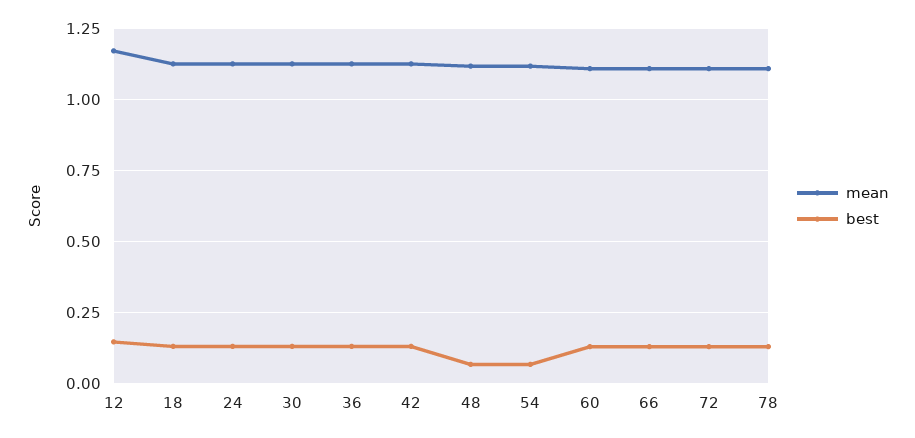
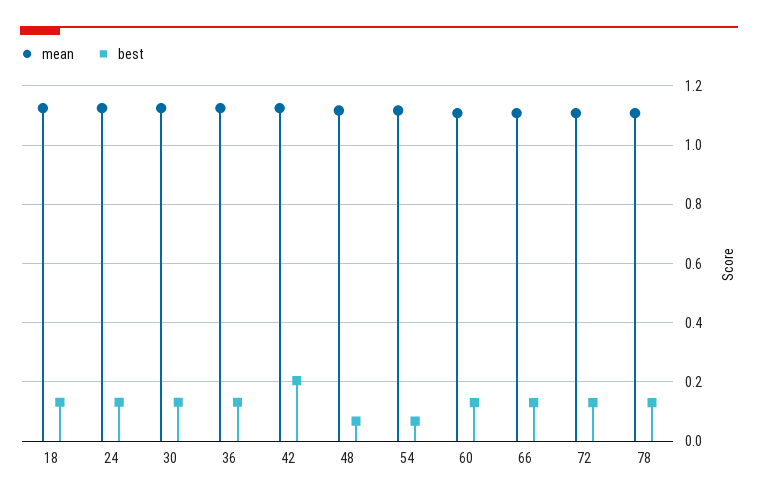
  {
    "mean": {
-     "12": 1.175,
      "18": 1.125,
      "24": 1.125,
      "30": 1.125,
      "36": 1.125,
      "42": 1.125,
      "48": 1.125,
      "54": 1.125,
      "60": 1.1,
      "66": 1.1,
      "72": 1.1,
      "78": 1.1
    },
    "best": {
-     "12": 0.15,
      "18": 0.125,
      "24": 0.125,
      "30": 0.125,
      "36": 0.125,
-     "42": 0.125,
+     "42": 0.2,
      "48": 0.075,
      "54": 0.075,
      "60": 0.125,
      "66": 0.125,
      "72": 0.125,
      "78": 0.125
    }
  }

